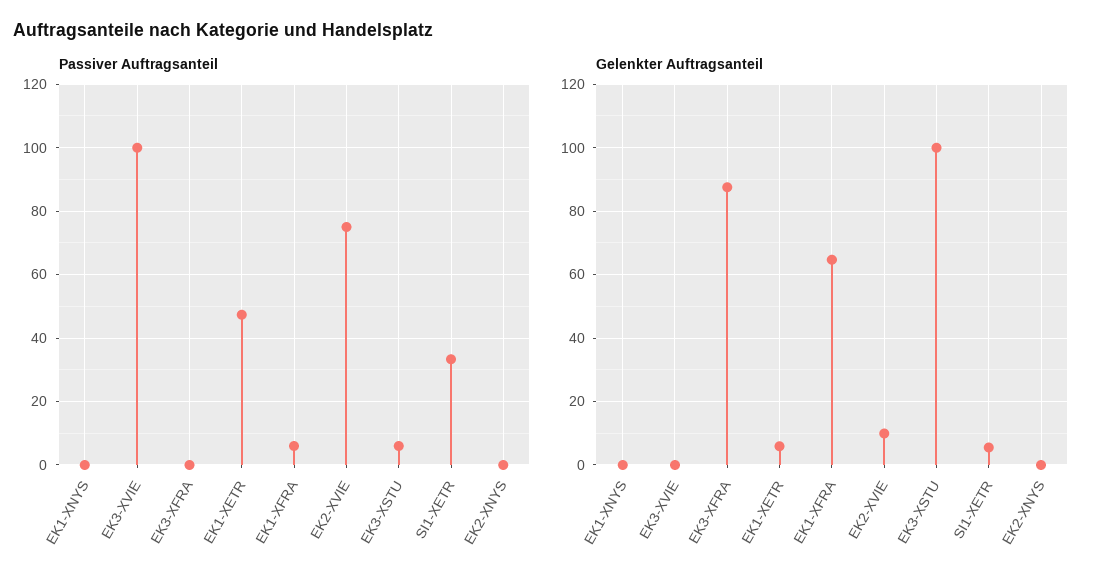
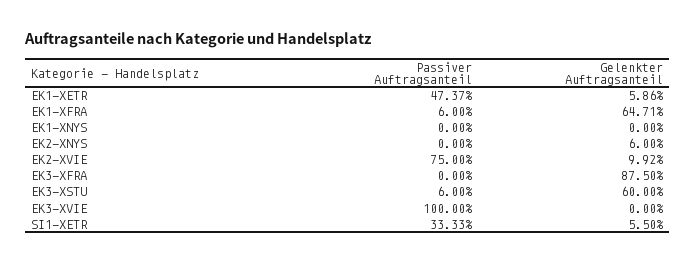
  {
    "Passiver Auftragsanteil": {
      "EK1-XNYS": 0,
      "EK3-XVIE": 100,
      "EK3-XFRA": 0,
      "EK1-XETR": 47.37,
      "EK1-XFRA": 6,
      "EK2-XVIE": 75,
      "EK3-XSTU": 6,
      "SI1-XETR": 33.33,
      "EK2-XNYS": 0
    },
    "Gelenkter Auftragsanteil": {
      "EK1-XNYS": 0,
      "EK3-XVIE": 0,
      "EK3-XFRA": 87.5,
      "EK1-XETR": 5.86,
      "EK1-XFRA": 64.71,
      "EK2-XVIE": 9.92,
-     "EK3-XSTU": 100,
+     "EK3-XSTU": 60,
      "SI1-XETR": 5.5,
-     "EK2-XNYS": 0
+     "EK2-XNYS": 6
    }
  }

